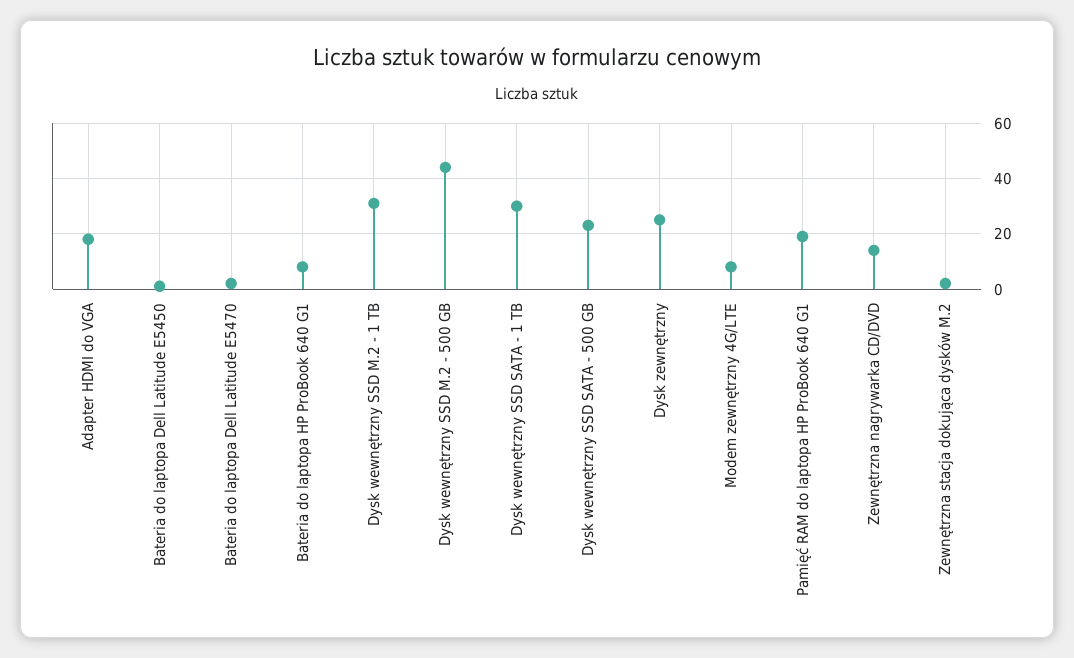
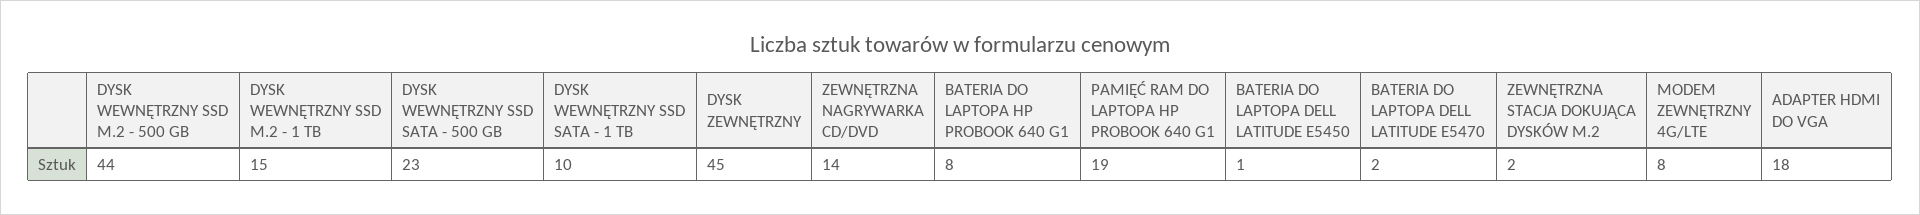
  {
    "Adapter HDMI do VGA": 18,
    "Bateria do laptopa Dell Latitude E5450": 1,
    "Bateria do laptopa Dell Latitude E5470": 2,
    "Bateria do laptopa HP ProBook 640 G1": 8,
-   "Dysk wewnętrzny SSD M.2 - 1 TB": 30,
+   "Dysk wewnętrzny SSD M.2 - 1 TB": 15,
    "Dysk wewnętrzny SSD M.2 - 500 GB": 44,
-   "Dysk wewnętrzny SSD SATA - 1 TB": 30,
+   "Dysk wewnętrzny SSD SATA - 1 TB": 10,
    "Dysk wewnętrzny SSD SATA - 500 GB": 23,
-   "Dysk zewnętrzny": 25,
+   "Dysk zewnętrzny": 45,
    "Modem zewnętrzny 4G/LTE": 8,
    "Pamięć RAM do laptopa HP ProBook 640 G1": 19,
    "Zewnętrzna nagrywarka CD/DVD": 14,
    "Zewnętrzna stacja dokująca dysków M.2": 2
  }

